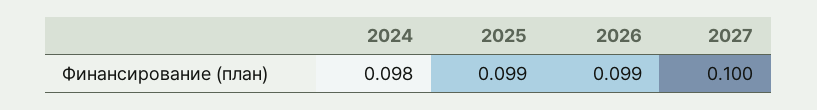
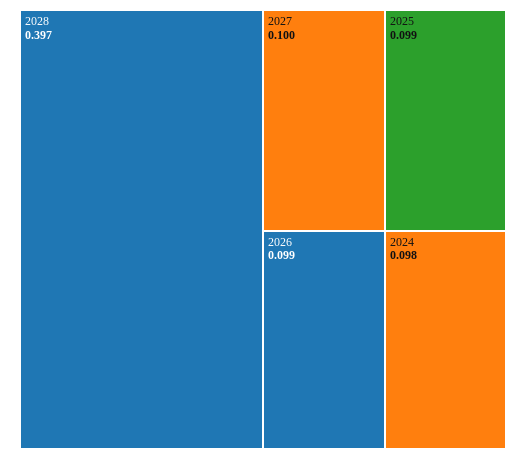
  {
    "2024": 0.098,
    "2025": 0.099,
    "2026": 0.099,
-   "2027": 0.1
+   "2027": 0.1,
+   "2028": 0.397
  }

